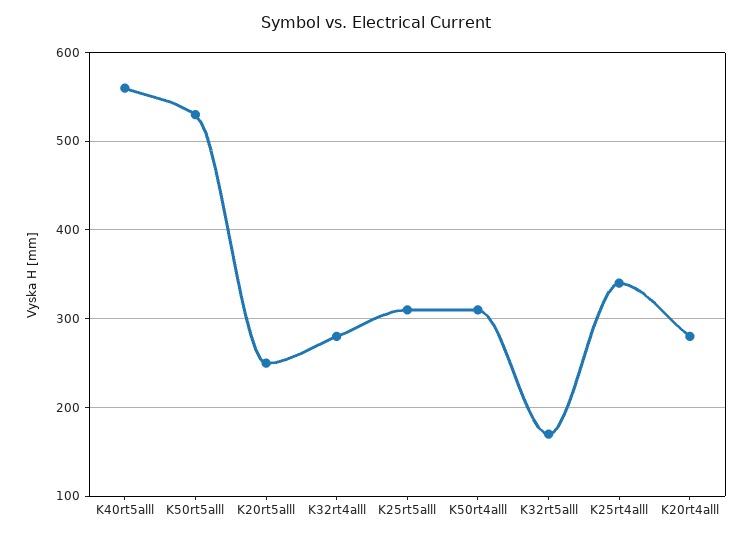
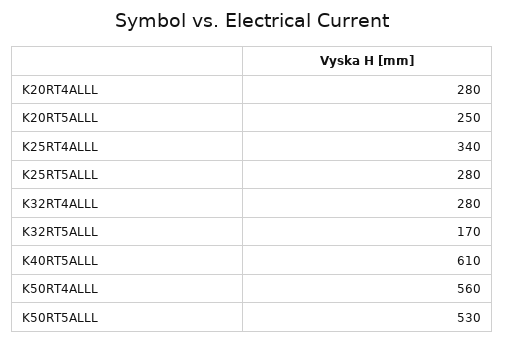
  {
-   "K40rt5alll": 560,
+   "K40rt5alll": 610,
    "K50rt5alll": 530,
    "K20rt5alll": 250,
    "K32rt4alll": 280,
-   "K25rt5alll": 310,
+   "K25rt5alll": 280,
-   "K50rt4alll": 310,
+   "K50rt4alll": 560,
    "K32rt5alll": 170,
    "K25rt4alll": 340,
    "K20rt4alll": 280
  }

